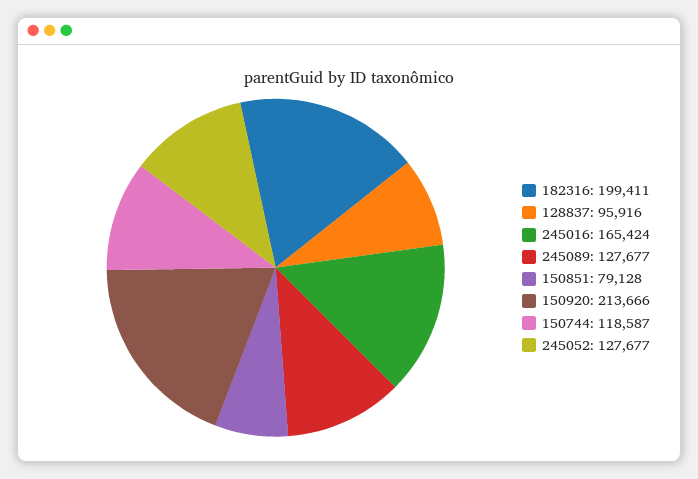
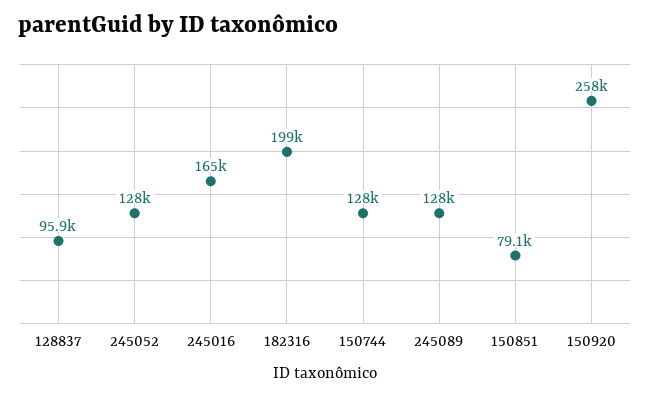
  {
    "182316": 199411,
    "128837": 95916,
    "245016": 165424,
    "245089": 127677,
    "150851": 79128,
-   "150920": 213666,
+   "150920": 258000,
-   "150744": 118587,
+   "150744": 128000,
    "245052": 127677
  }

